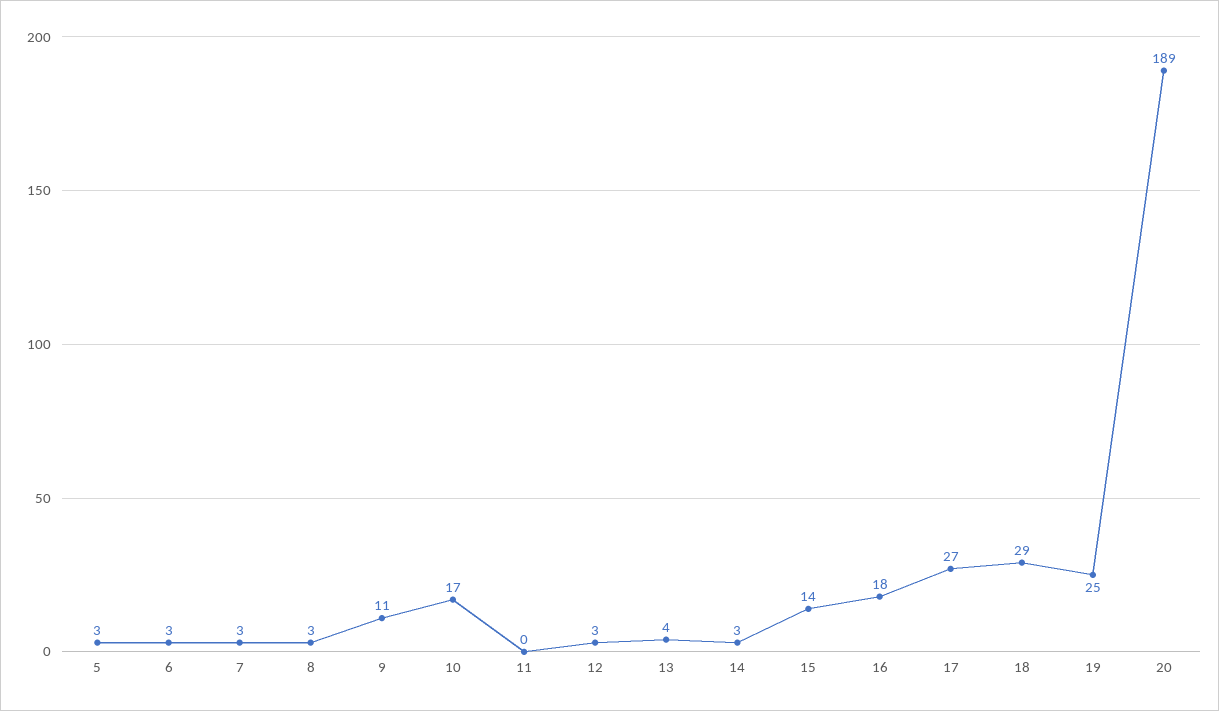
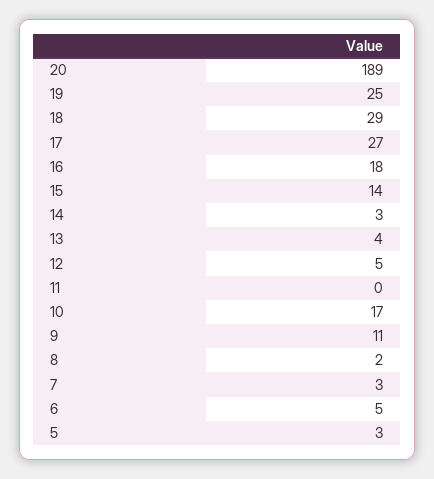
  {
    "5": 3,
-   "6": 3,
+   "6": 5,
    "7": 3,
-   "8": 3,
+   "8": 2,
    "9": 11,
    "10": 17,
    "11": 0,
-   "12": 3,
+   "12": 5,
    "13": 4,
    "14": 3,
    "15": 14,
    "16": 18,
    "17": 27,
    "18": 29,
    "19": 25,
    "20": 189
  }

